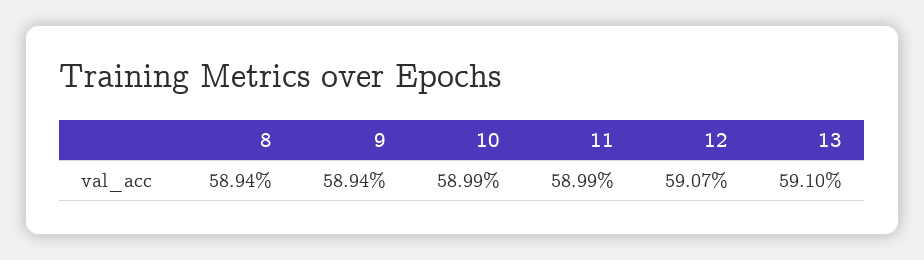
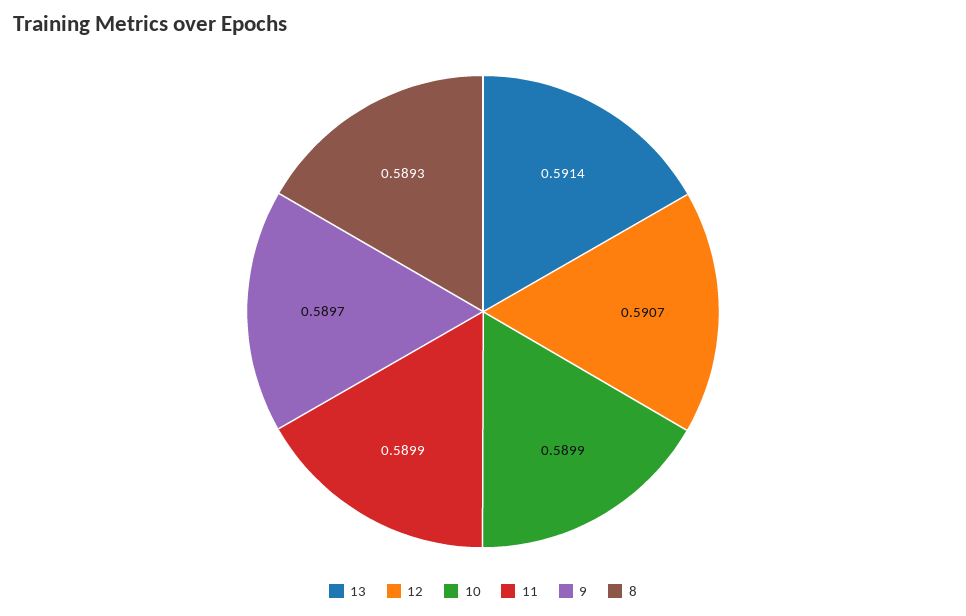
  {
-   "8": 0.5894,
+   "8": 0.5893,
-   "9": 0.5894,
+   "9": 0.5897,
    "10": 0.5899,
    "11": 0.5899,
    "12": 0.5907,
-   "13": 0.591
+   "13": 0.5914
  }

